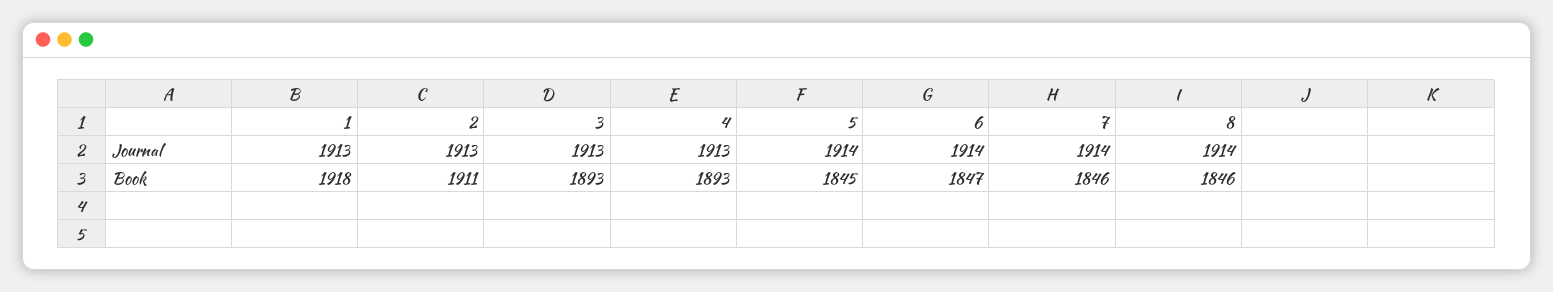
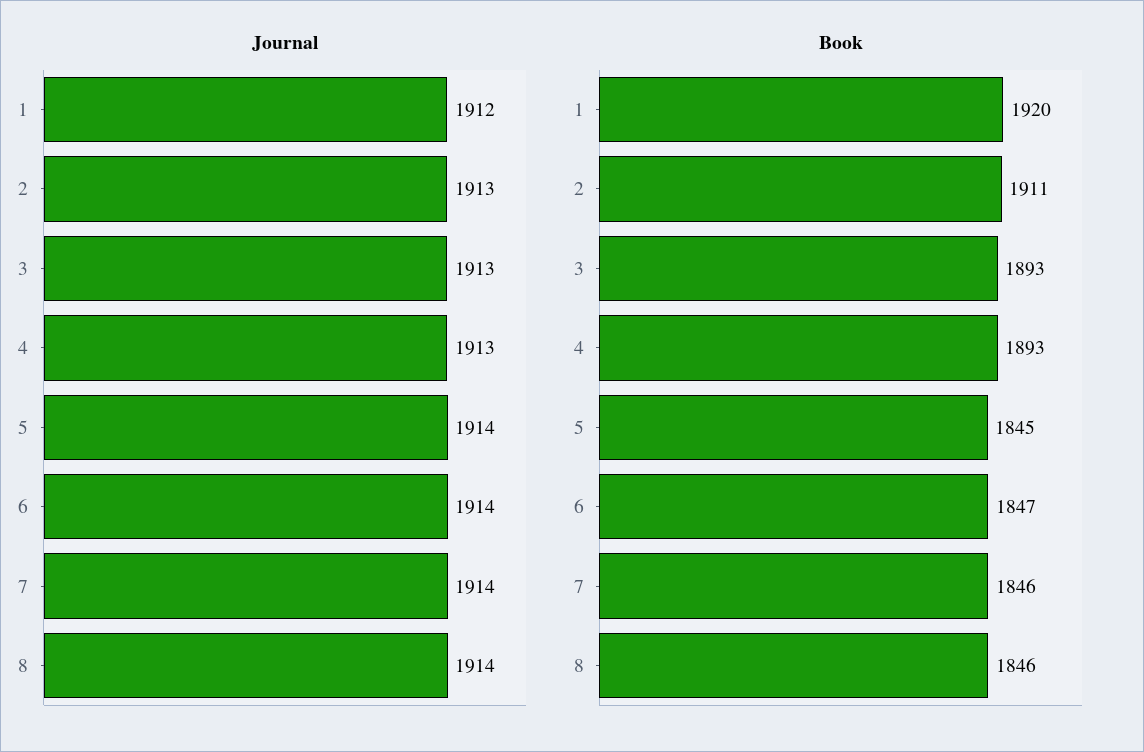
  {
    "Journal": {
-     "1": 1913,
+     "1": 1912,
      "2": 1913,
      "3": 1913,
      "4": 1913,
      "5": 1914,
      "6": 1914,
      "7": 1914,
      "8": 1914
    },
    "Book": {
-     "1": 1918,
+     "1": 1920,
      "2": 1911,
      "3": 1893,
      "4": 1893,
      "5": 1845,
      "6": 1847,
      "7": 1846,
      "8": 1846
    }
  }

